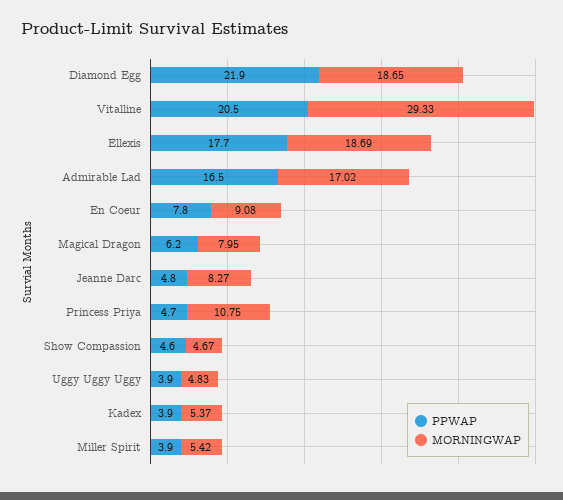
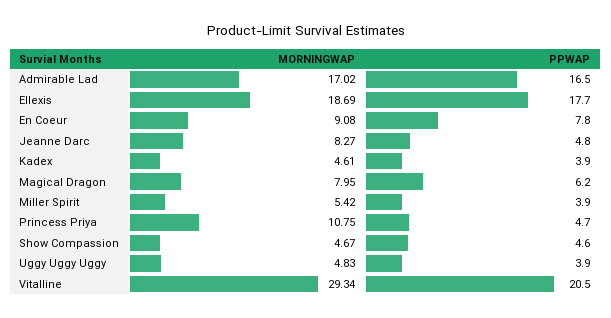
  {
    "PPWAP": {
-     "Diamond Egg": 21.9,
      "Vitalline": 20.5,
      "Ellexis": 17.7,
      "Admirable Lad": 16.5,
      "En Coeur": 7.8,
      "Magical Dragon": 6.2,
      "Jeanne Darc": 4.8,
      "Princess Priya": 4.7,
      "Show Compassion": 4.6,
      "Uggy Uggy Uggy": 3.9,
      "Kadex": 3.9,
      "Miller Spirit": 3.9
    },
    "MORNINGWAP": {
-     "Diamond Egg": 18.65,
-     "Vitalline": 29.33,
+     "Vitalline": 29.34,
      "Ellexis": 18.69,
      "Admirable Lad": 17.02,
      "En Coeur": 9.08,
      "Magical Dragon": 7.95,
      "Jeanne Darc": 8.27,
      "Princess Priya": 10.75,
      "Show Compassion": 4.67,
      "Uggy Uggy Uggy": 4.83,
-     "Kadex": 5.37,
+     "Kadex": 4.61,
      "Miller Spirit": 5.42
    }
  }

